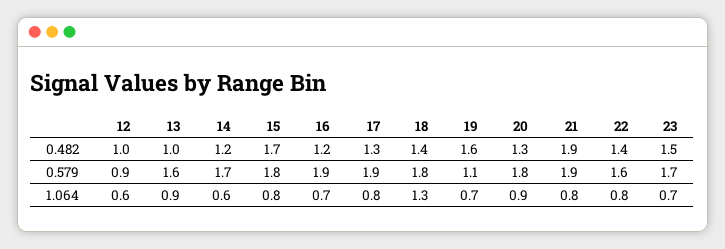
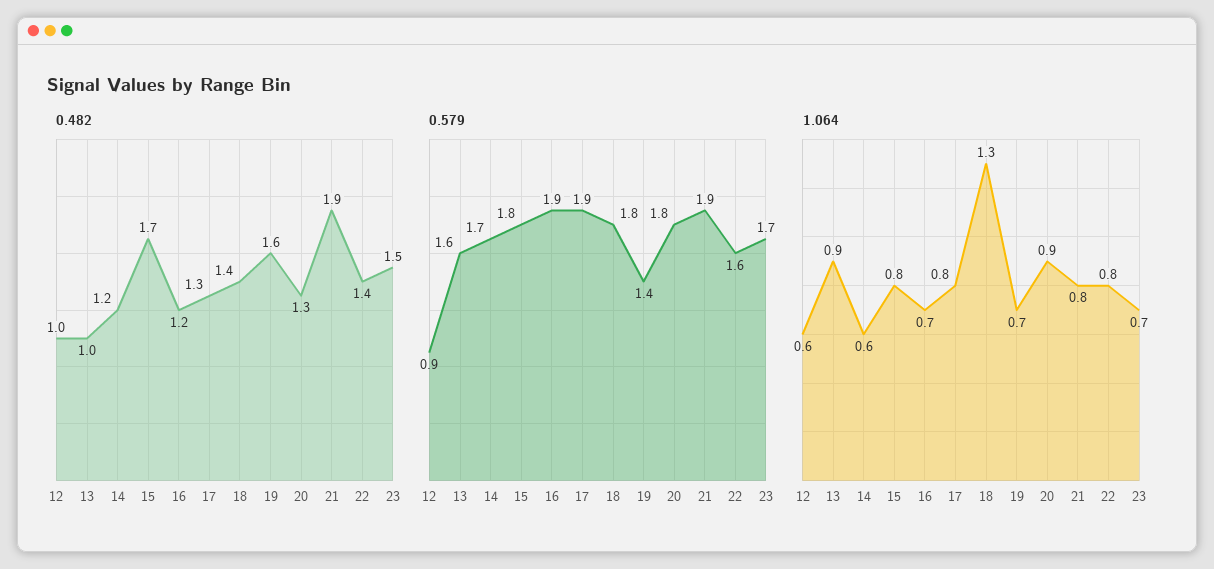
  {
    "0.482": {
      "12": 1,
      "13": 1,
      "14": 1.2,
      "15": 1.7,
      "16": 1.2,
      "17": 1.3,
      "18": 1.4,
      "19": 1.6,
      "20": 1.3,
      "21": 1.9,
      "22": 1.4,
      "23": 1.5
    },
    "0.579": {
      "12": 0.9,
      "13": 1.6,
      "14": 1.7,
      "15": 1.8,
      "16": 1.9,
      "17": 1.9,
      "18": 1.8,
-     "19": 1.1,
+     "19": 1.4,
      "20": 1.8,
      "21": 1.9,
      "22": 1.6,
      "23": 1.7
    },
    "1.064": {
      "12": 0.6,
      "13": 0.9,
      "14": 0.6,
      "15": 0.8,
      "16": 0.7,
      "17": 0.8,
      "18": 1.3,
      "19": 0.7,
      "20": 0.9,
      "21": 0.8,
      "22": 0.8,
      "23": 0.7
    }
  }

